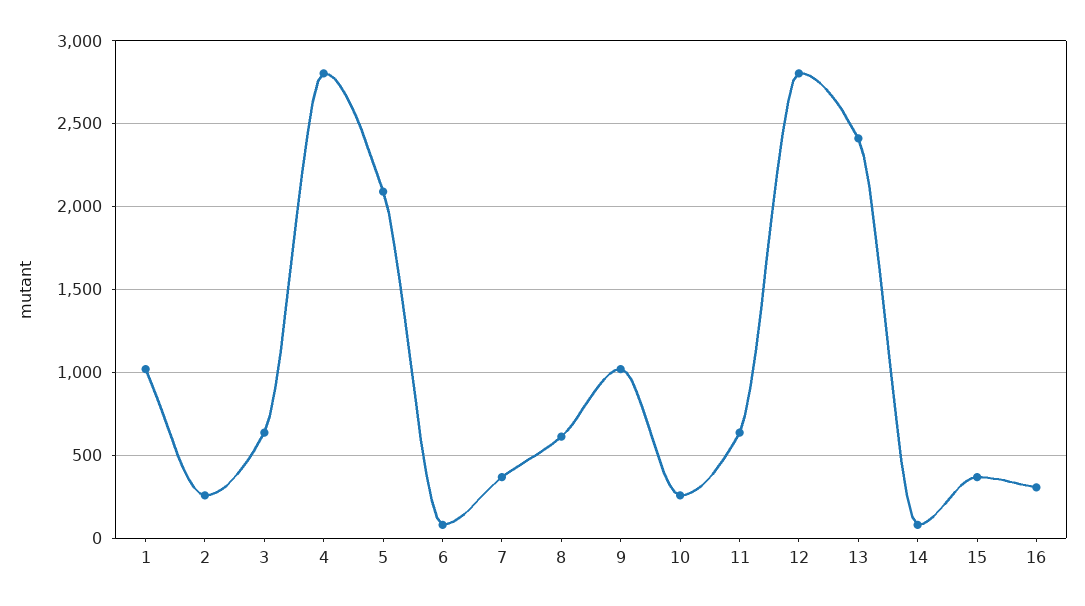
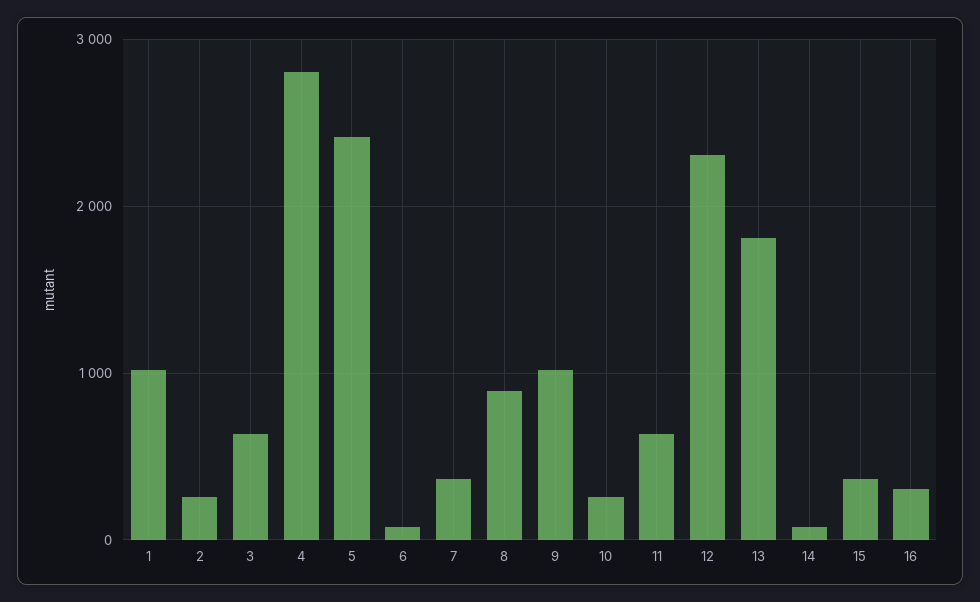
  {
    "1": 1000,
    "2": 250,
    "3": 650,
    "4": 2800,
-   "5": 2100,
+   "5": 2400,
    "6": 100,
    "7": 350,
-   "8": 600,
+   "8": 900,
    "9": 1000,
    "10": 250,
    "11": 650,
-   "12": 2800,
+   "12": 2300,
-   "13": 2400,
+   "13": 1800,
    "14": 100,
    "15": 350,
    "16": 300
  }

